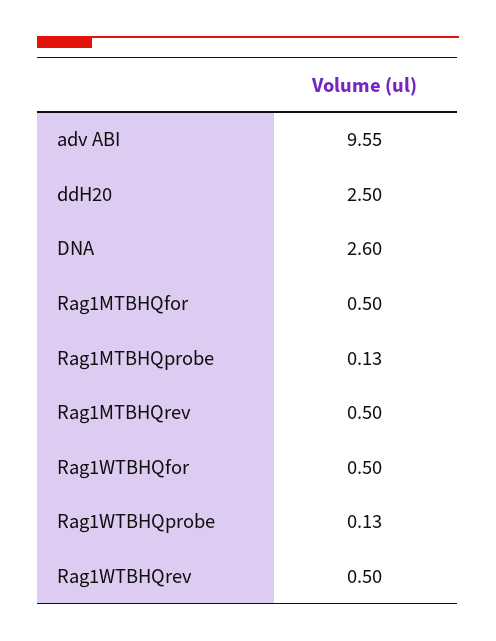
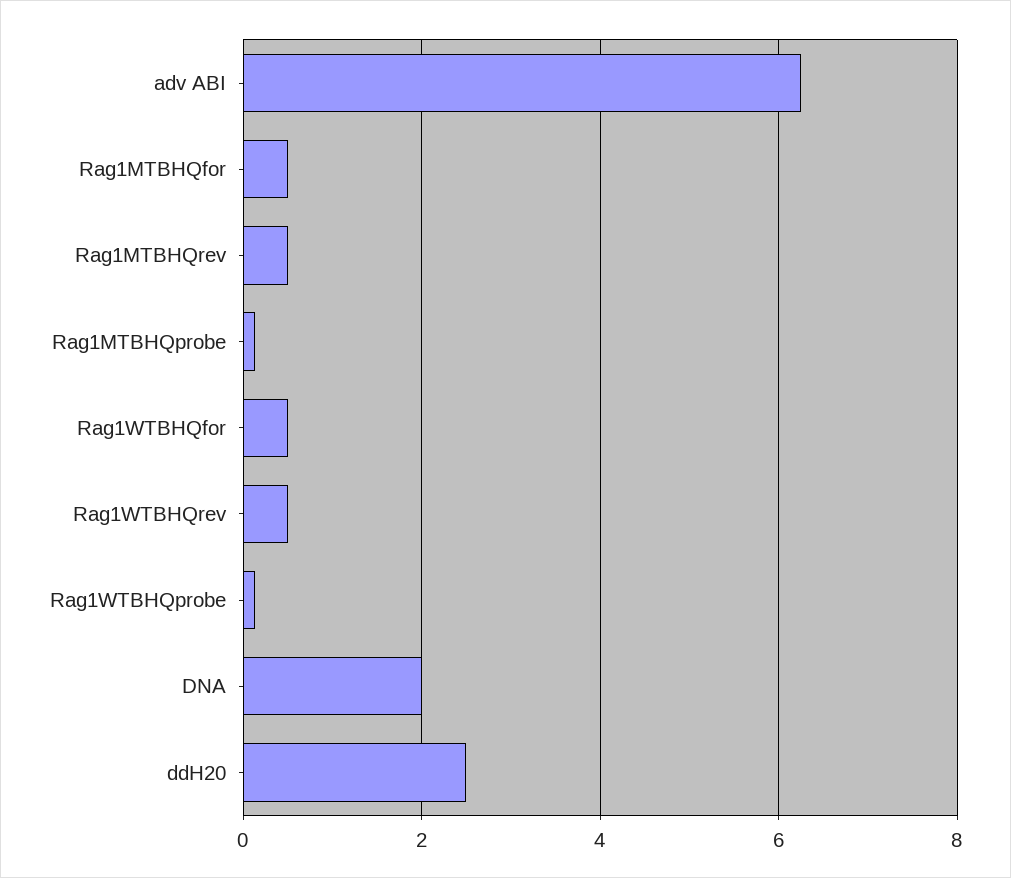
  {
-   "adv ABI": 9.55,
+   "adv ABI": 6.2,
    "ddH20": 2.5,
-   "DNA": 2.6,
+   "DNA": 2,
    "Rag1MTBHQfor": 0.5,
    "Rag1MTBHQprobe": 0.13,
    "Rag1MTBHQrev": 0.5,
    "Rag1WTBHQfor": 0.5,
    "Rag1WTBHQprobe": 0.13,
    "Rag1WTBHQrev": 0.5
  }

